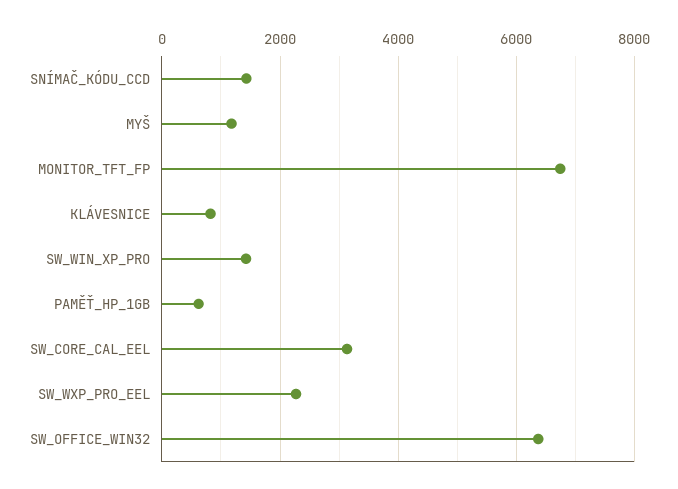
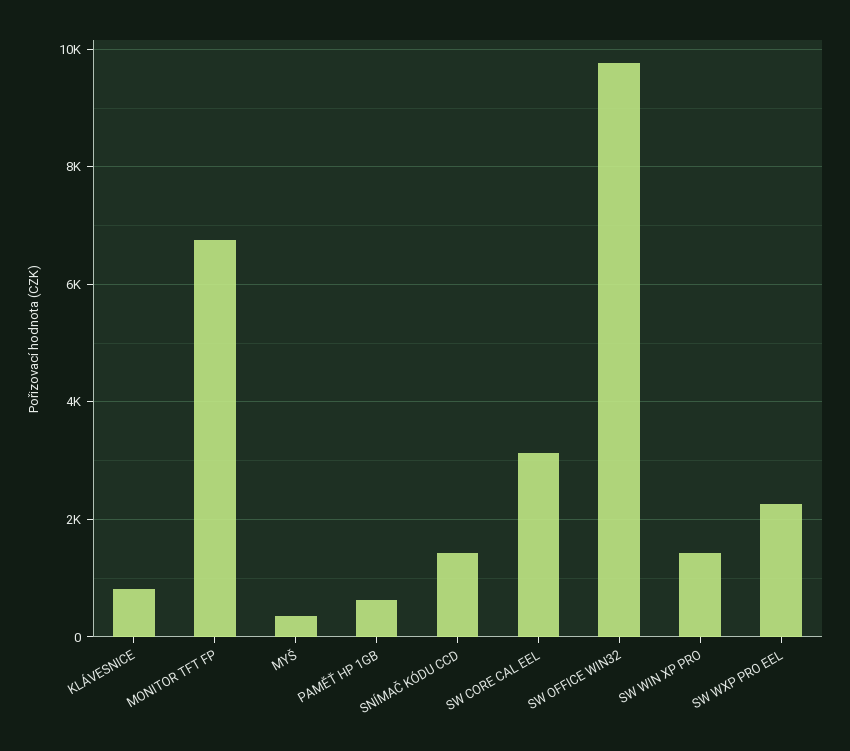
  {
    "SNÍMAČ_KÓDU_CCD": 1400,
-   "MYŠ": 1200,
+   "MYŠ": 400,
    "MONITOR_TFT_FP": 6800,
    "KLÁVESNICE": 800,
    "SW_WIN_XP_PRO": 1400,
    "PAMĚŤ_HP_1GB": 600,
    "SW_CORE_CAL_EEL": 3200,
    "SW_WXP_PRO_EEL": 2200,
-   "SW_OFFICE_WIN32": 6400
+   "SW_OFFICE_WIN32": 9800
  }

